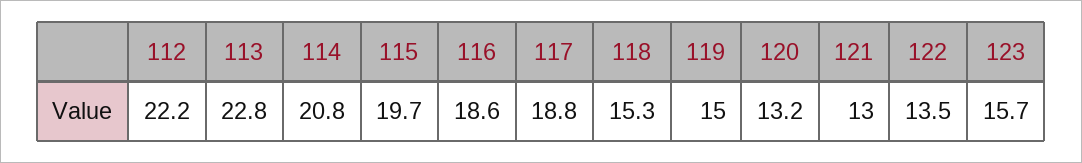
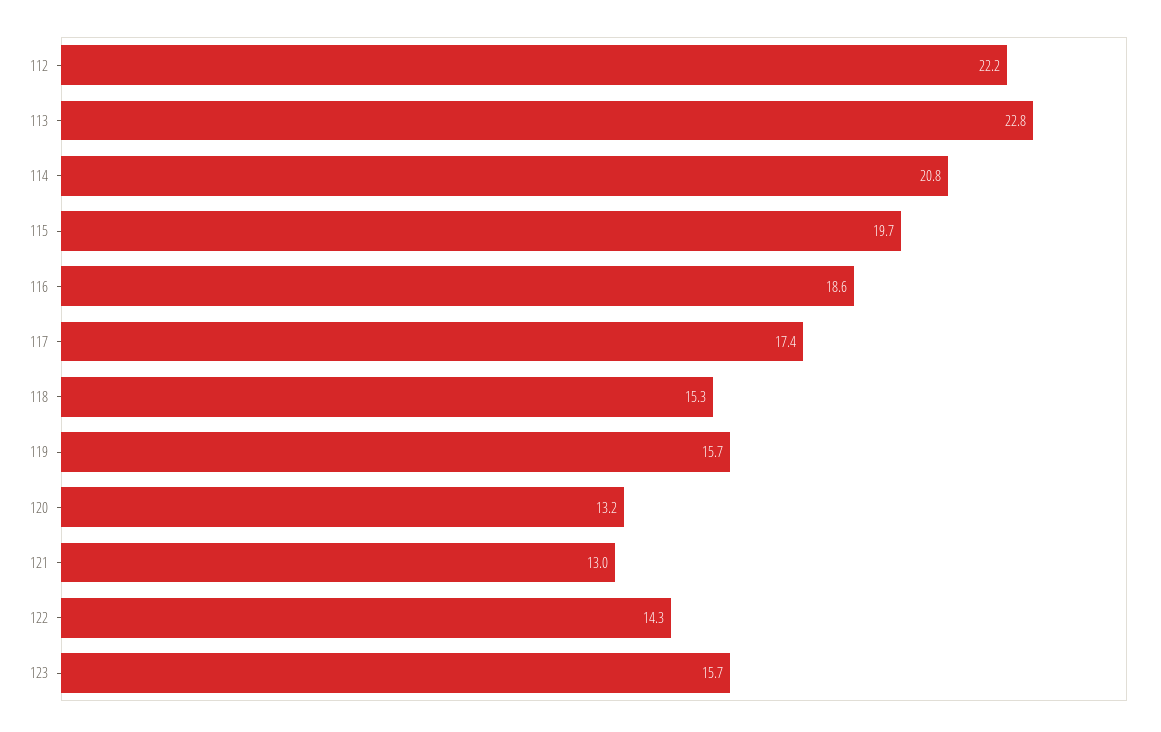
  {
    "112": 22.2,
    "113": 22.8,
    "114": 20.8,
    "115": 19.7,
    "116": 18.6,
-   "117": 18.8,
+   "117": 17.4,
    "118": 15.3,
-   "119": 15,
+   "119": 15.7,
    "120": 13.2,
    "121": 13,
-   "122": 13.5,
+   "122": 14.3,
    "123": 15.7
  }

